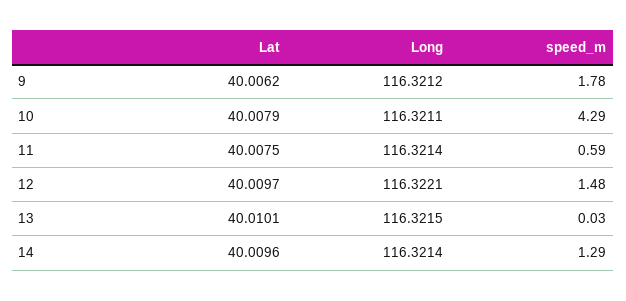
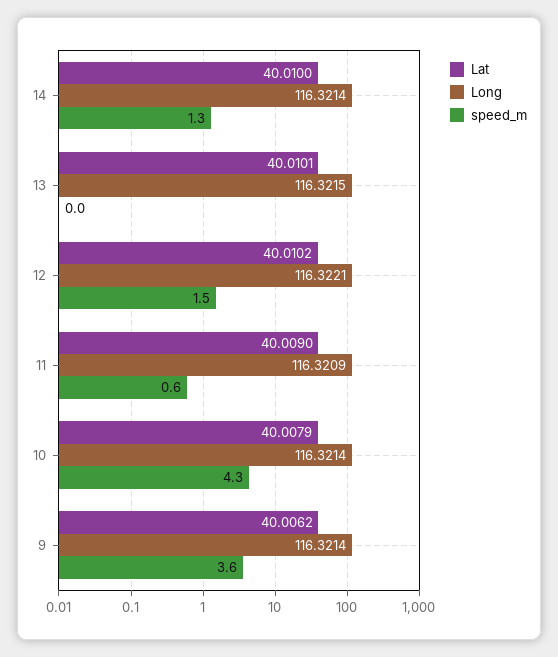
  {
    "Lat": {
      "9": 40.0062,
      "10": 40.0079,
-     "11": 40.0075,
+     "11": 40.009,
-     "12": 40.0097,
+     "12": 40.0102,
      "13": 40.0101,
-     "14": 40.0096
+     "14": 40.01
    },
    "Long": {
-     "9": 116.3212,
+     "9": 116.3214,
-     "10": 116.3211,
+     "10": 116.3214,
-     "11": 116.3214,
+     "11": 116.3209,
      "12": 116.3221,
      "13": 116.3215,
      "14": 116.3214
    },
    "speed_m": {
-     "9": 1.78,
+     "9": 3.6,
      "10": 4.29,
      "11": 0.59,
      "12": 1.48,
      "13": 0.03,
      "14": 1.29
    }
  }

